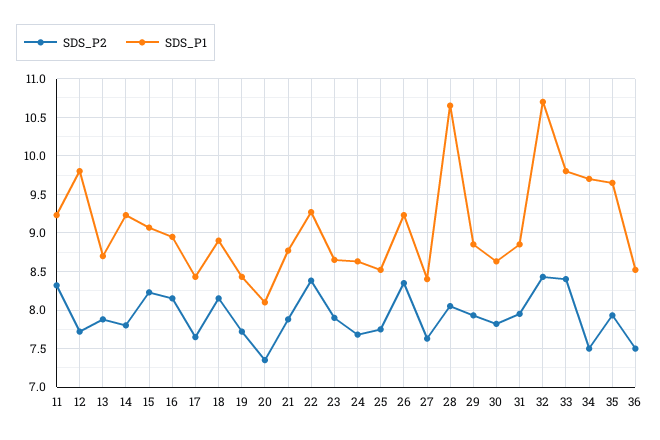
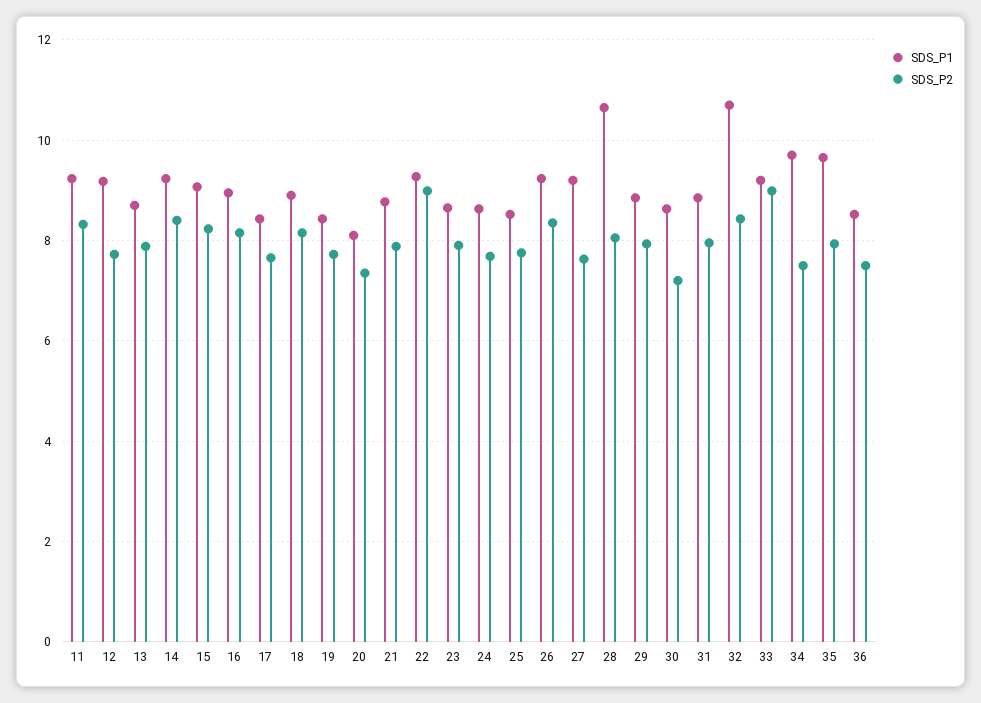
  {
    "SDS_P2": {
      "11": 8.3,
      "12": 7.7,
      "13": 7.9,
-     "14": 7.8,
+     "14": 8.4,
      "15": 8.2,
      "16": 8.2,
      "17": 7.7,
      "18": 8.2,
      "19": 7.7,
      "20": 7.4,
      "21": 7.9,
-     "22": 8.4,
+     "22": 9,
      "23": 7.9,
      "24": 7.7,
      "25": 7.8,
      "26": 8.4,
      "27": 7.6,
      "28": 8.1,
      "29": 7.9,
-     "30": 7.8,
+     "30": 7.2,
      "31": 8,
      "32": 8.4,
-     "33": 8.4,
+     "33": 9,
      "34": 7.5,
      "35": 7.9,
      "36": 7.5
    },
    "SDS_P1": {
      "11": 9.2,
-     "12": 9.8,
+     "12": 9.2,
      "13": 8.7,
      "14": 9.2,
      "15": 9.1,
      "16": 9,
      "17": 8.4,
      "18": 8.9,
      "19": 8.4,
      "20": 8.1,
      "21": 8.8,
      "22": 9.3,
      "23": 8.7,
      "24": 8.6,
      "25": 8.5,
      "26": 9.2,
-     "27": 8.4,
+     "27": 9.2,
      "28": 10.7,
      "29": 8.9,
      "30": 8.6,
      "31": 8.9,
      "32": 10.7,
-     "33": 9.8,
+     "33": 9.2,
      "34": 9.7,
      "35": 9.7,
      "36": 8.5
    }
  }

